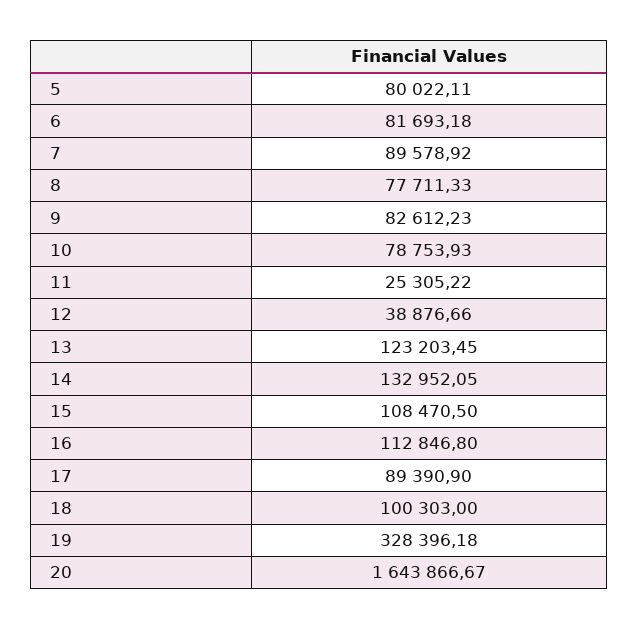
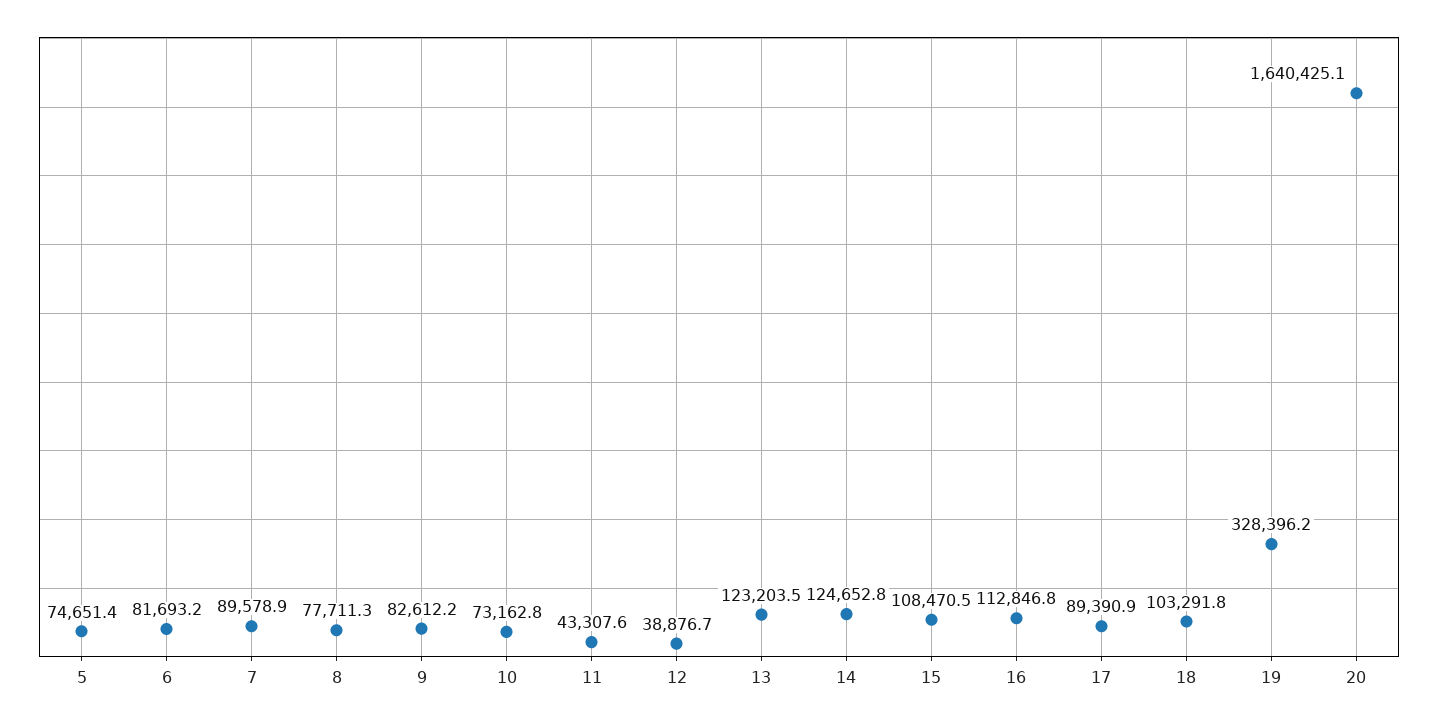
  {
-   "5": 80022.11,
+   "5": 74651.4,
    "6": 81693.18,
    "7": 89578.92,
    "8": 77711.33,
    "9": 82612.23,
-   "10": 78753.93,
+   "10": 73162.8,
-   "11": 25305.22,
+   "11": 43307.6,
    "12": 38876.66,
    "13": 123203.45,
-   "14": 132952.05,
+   "14": 124652.8,
    "15": 108470.5,
    "16": 112846.8,
    "17": 89390.9,
-   "18": 100303,
+   "18": 103291.8,
    "19": 328396.18,
-   "20": 1643866.67
+   "20": 1640425.1
  }

